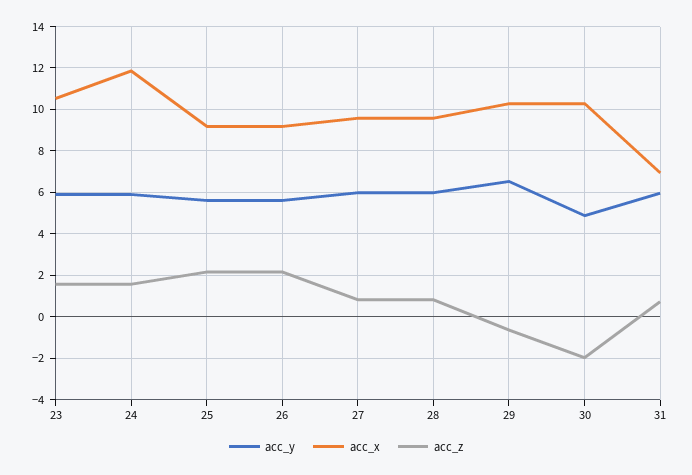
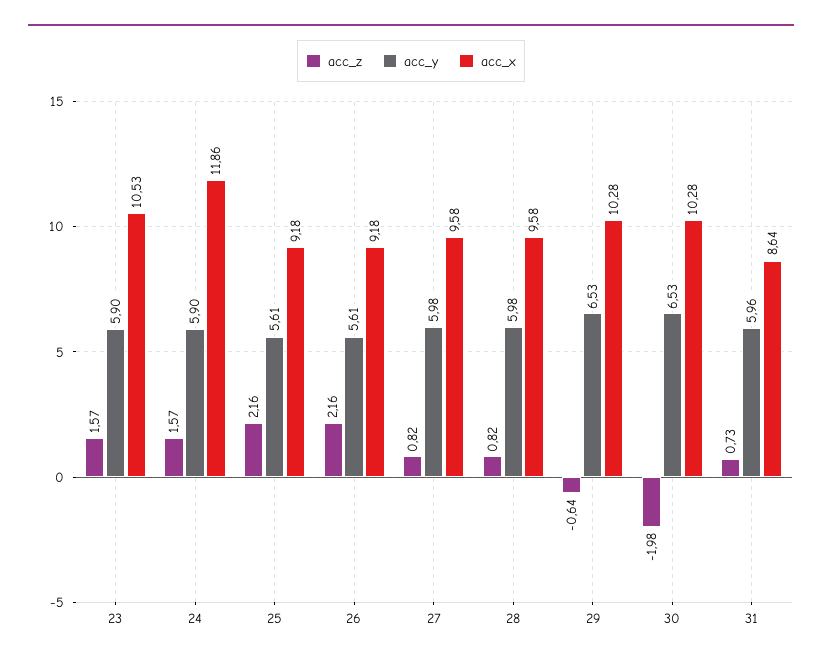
  {
    "acc_y": {
      "23": 5.9,
      "24": 5.9,
      "25": 5.61,
      "26": 5.61,
      "27": 5.98,
      "28": 5.98,
      "29": 6.53,
-     "30": 5,
+     "30": 6.53,
      "31": 5.96
    },
    "acc_x": {
      "23": 10.53,
      "24": 11.86,
      "25": 9.18,
      "26": 9.18,
      "27": 9.58,
      "28": 9.58,
      "29": 10.28,
      "30": 10.28,
-     "31": 7
+     "31": 8.64
    },
    "acc_z": {
      "23": 1.57,
      "24": 1.57,
      "25": 2.16,
      "26": 2.16,
      "27": 0.82,
      "28": 0.82,
      "29": -0.64,
      "30": -1.98,
      "31": 0.73
    }
  }

